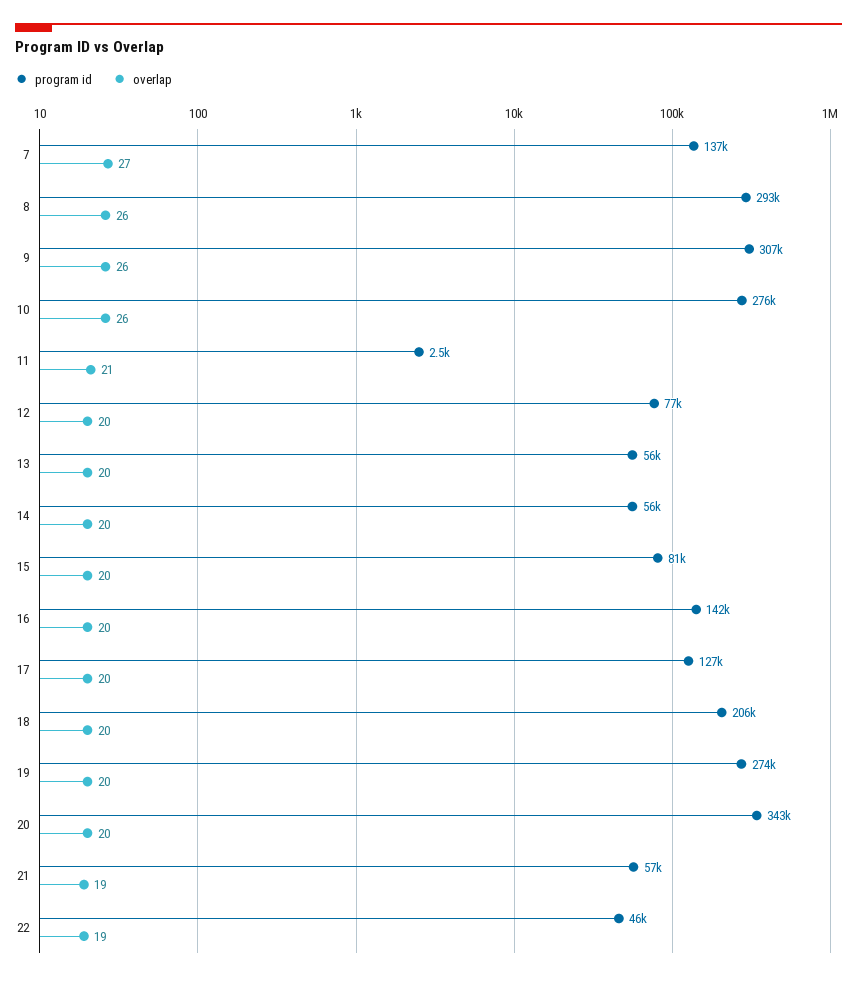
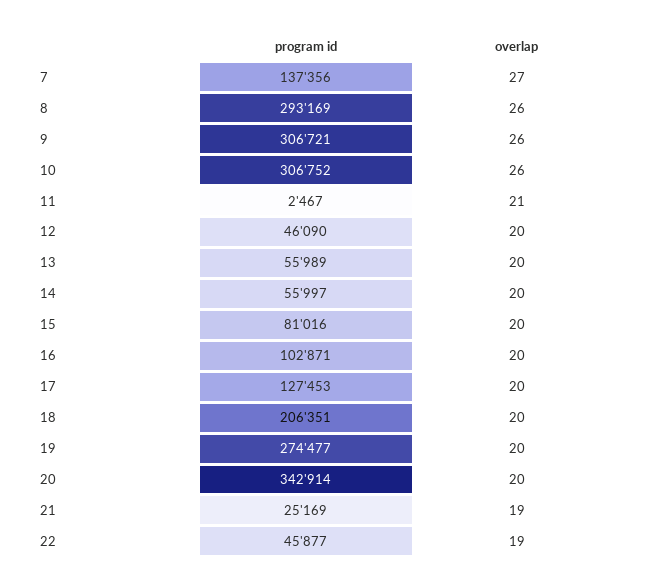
  {
    "program id": {
      "7": 137356,
      "8": 293169,
      "9": 306721,
-     "10": 276000,
+     "10": 306752,
      "11": 2467,
-     "12": 77000,
+     "12": 46090,
      "13": 55989,
      "14": 55997,
      "15": 81016,
-     "16": 142000,
+     "16": 102871,
      "17": 127453,
      "18": 206351,
      "19": 274477,
      "20": 342914,
-     "21": 57000,
+     "21": 25169,
      "22": 45877
    },
    "overlap": {
      "7": 27,
      "8": 26,
      "9": 26,
      "10": 26,
      "11": 21,
      "12": 20,
      "13": 20,
      "14": 20,
      "15": 20,
      "16": 20,
      "17": 20,
      "18": 20,
      "19": 20,
      "20": 20,
      "21": 19,
      "22": 19
    }
  }

